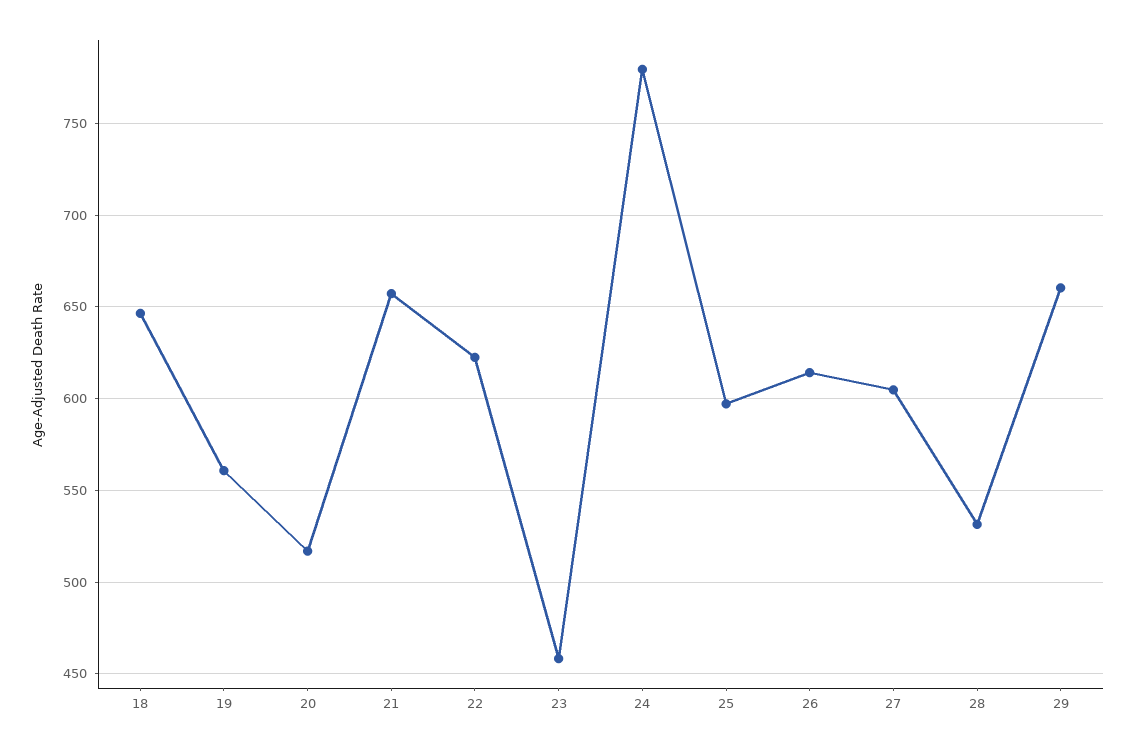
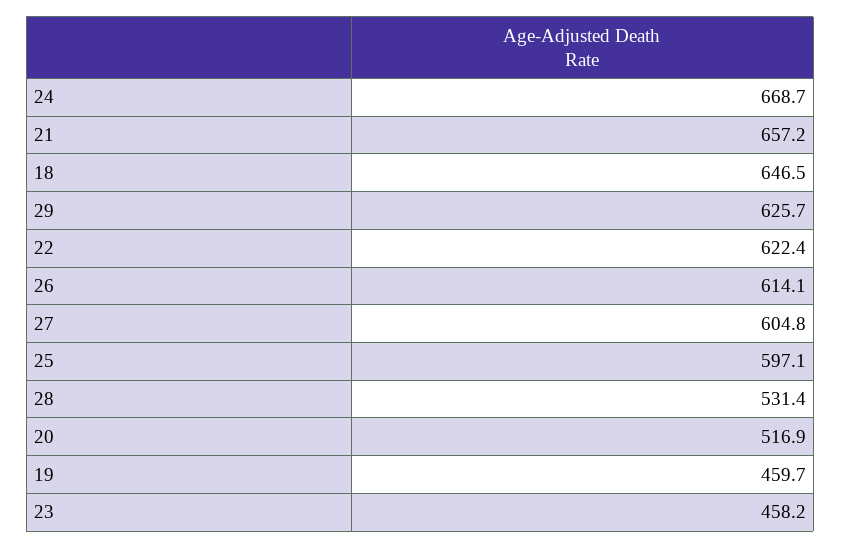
  {
    "18": 646.5,
-   "19": 560,
+   "19": 459.7,
    "20": 516.9,
    "21": 657.2,
    "22": 622.4,
    "23": 458.2,
-   "24": 780,
+   "24": 668.7,
    "25": 597.1,
    "26": 614.1,
    "27": 604.8,
    "28": 531.4,
-   "29": 660
+   "29": 625.7
  }

